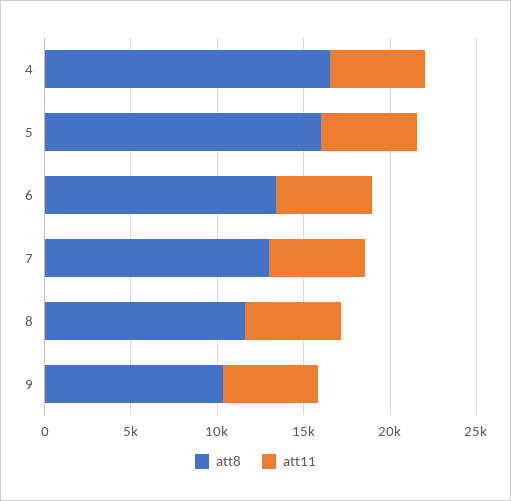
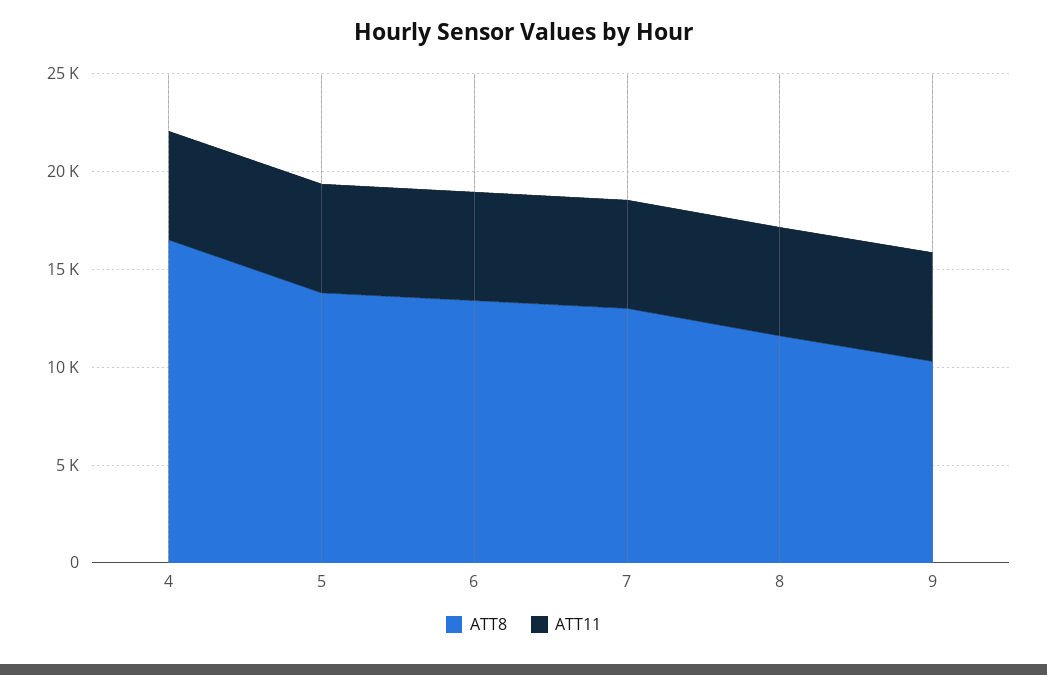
  {
    "att8": {
      "4": 17000,
-     "5": 16000,
+     "5": 14000,
      "6": 13000,
      "7": 13000,
      "8": 12000,
      "9": 10000
    },
    "att11": {
      "4": 6000,
      "5": 6000,
      "6": 6000,
      "7": 6000,
      "8": 6000,
      "9": 6000
    }
  }

